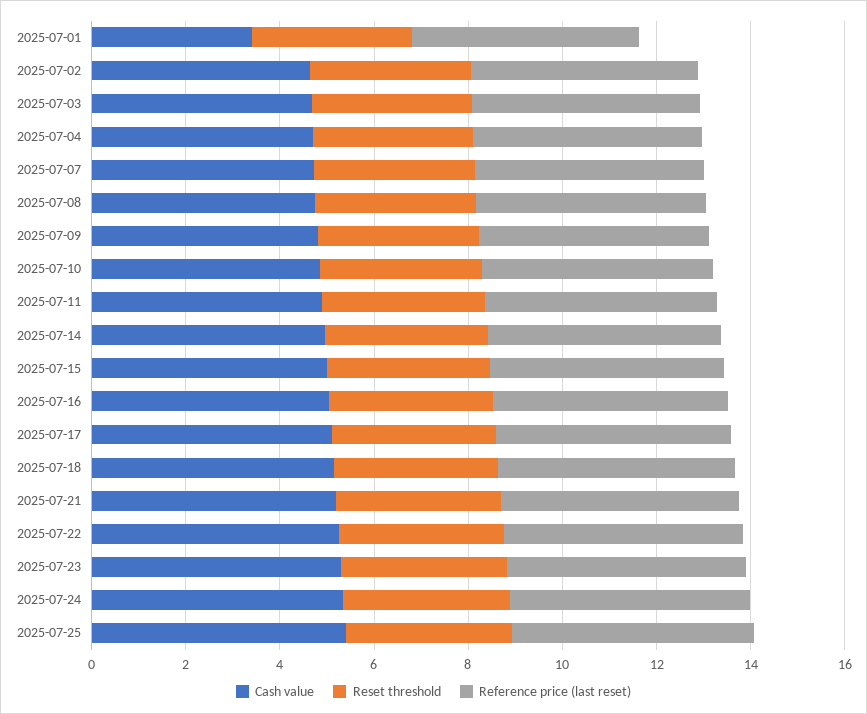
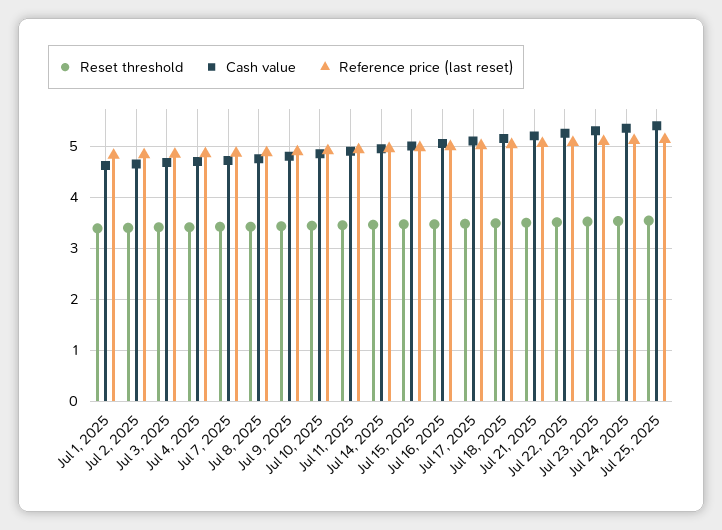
  {
    "Cash value": {
-     "2025-07-01": 3.5,
+     "2025-07-01": 4.6,
      "2025-07-02": 4.6,
      "2025-07-03": 4.6,
      "2025-07-04": 4.8,
      "2025-07-07": 4.8,
      "2025-07-08": 4.8,
      "2025-07-09": 4.8,
      "2025-07-10": 4.8,
      "2025-07-11": 5,
      "2025-07-14": 5,
      "2025-07-15": 5,
      "2025-07-16": 5,
      "2025-07-17": 5.2,
      "2025-07-18": 5.2,
      "2025-07-21": 5.2,
      "2025-07-22": 5.2,
      "2025-07-23": 5.4,
      "2025-07-24": 5.4,
      "2025-07-25": 5.4
    },
    "Reset threshold": {
      "2025-07-01": 3.4,
      "2025-07-02": 3.4,
      "2025-07-03": 3.4,
      "2025-07-04": 3.4,
      "2025-07-07": 3.4,
      "2025-07-08": 3.4,
      "2025-07-09": 3.4,
      "2025-07-10": 3.4,
      "2025-07-11": 3.4,
      "2025-07-14": 3.4,
      "2025-07-15": 3.4,
      "2025-07-16": 3.4,
      "2025-07-17": 3.4,
      "2025-07-18": 3.4,
      "2025-07-21": 3.6,
      "2025-07-22": 3.6,
      "2025-07-23": 3.6,
      "2025-07-24": 3.6,
      "2025-07-25": 3.6
    },
    "Reference price (last reset)": {
      "2025-07-01": 4.8,
      "2025-07-02": 4.8,
      "2025-07-03": 4.8,
      "2025-07-04": 4.8,
      "2025-07-07": 4.8,
      "2025-07-08": 4.8,
      "2025-07-09": 4.8,
      "2025-07-10": 5,
      "2025-07-11": 5,
      "2025-07-14": 5,
      "2025-07-15": 5,
      "2025-07-16": 5,
      "2025-07-17": 5,
      "2025-07-18": 5,
      "2025-07-21": 5,
      "2025-07-22": 5,
      "2025-07-23": 5,
      "2025-07-24": 5.2,
      "2025-07-25": 5.2
    }
  }

